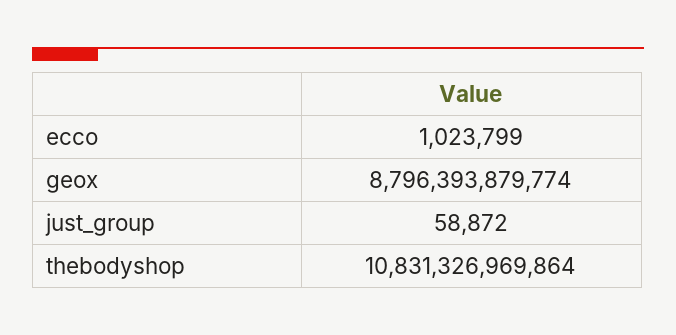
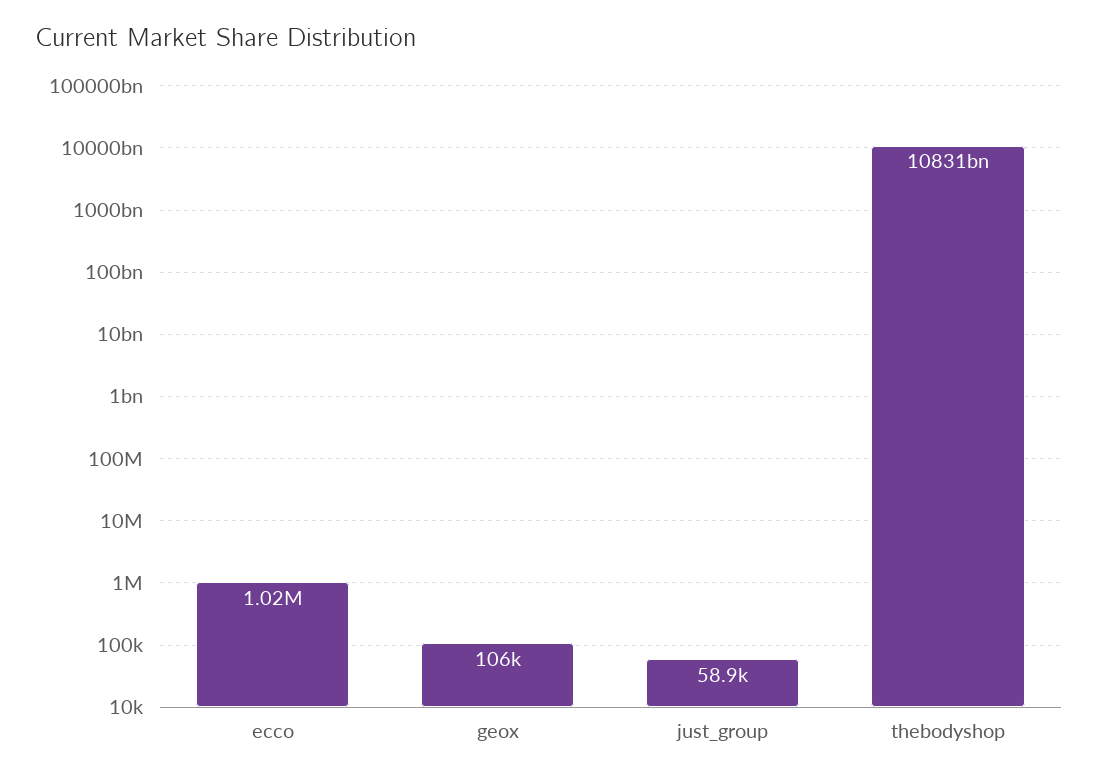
  {
    "ecco": 1023799,
-   "geox": 8796393879774,
+   "geox": 106000,
    "just_group": 58872,
    "thebodyshop": 10831326969864
  }

